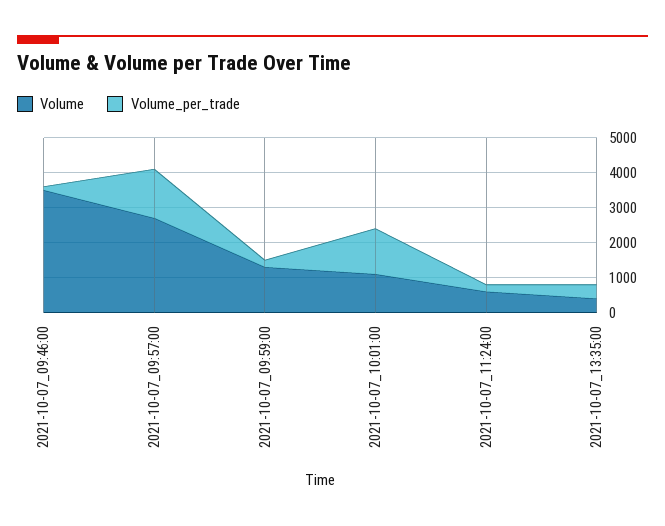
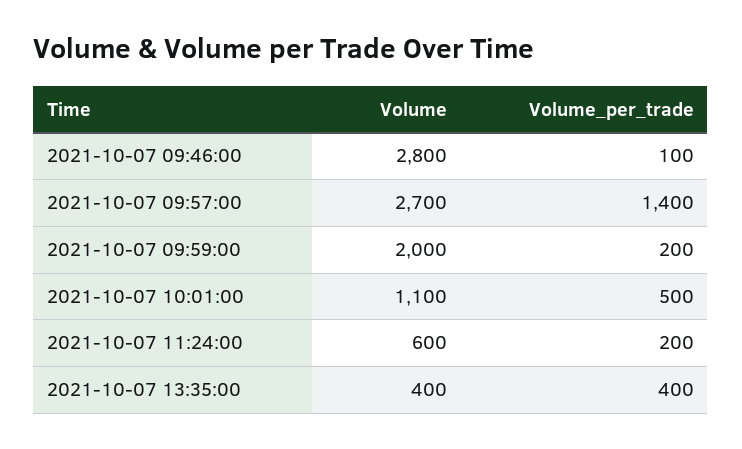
  {
    "Volume": {
-     "2021-10-07_09:46:00": 3500,
+     "2021-10-07_09:46:00": 2800,
      "2021-10-07_09:57:00": 2700,
-     "2021-10-07_09:59:00": 1250,
+     "2021-10-07_09:59:00": 2000,
      "2021-10-07_10:01:00": 1100,
      "2021-10-07_11:24:00": 600,
      "2021-10-07_13:35:00": 400
    },
    "Volume_per_trade": {
      "2021-10-07_09:46:00": 100,
      "2021-10-07_09:57:00": 1400,
      "2021-10-07_09:59:00": 200,
-     "2021-10-07_10:01:00": 1250,
+     "2021-10-07_10:01:00": 500,
      "2021-10-07_11:24:00": 200,
      "2021-10-07_13:35:00": 400
    }
  }

